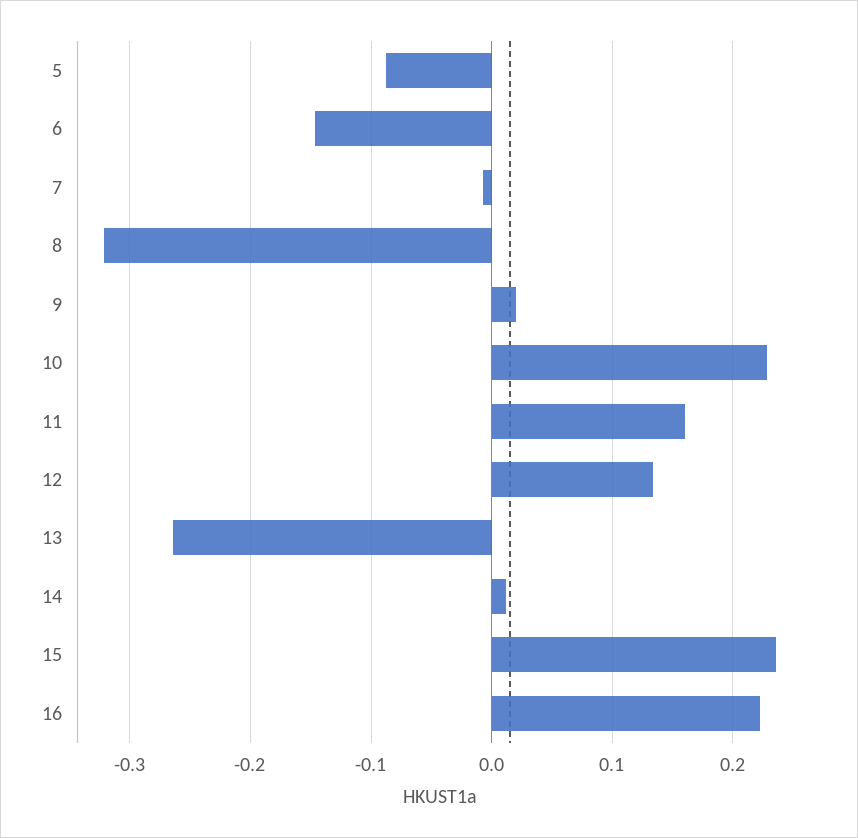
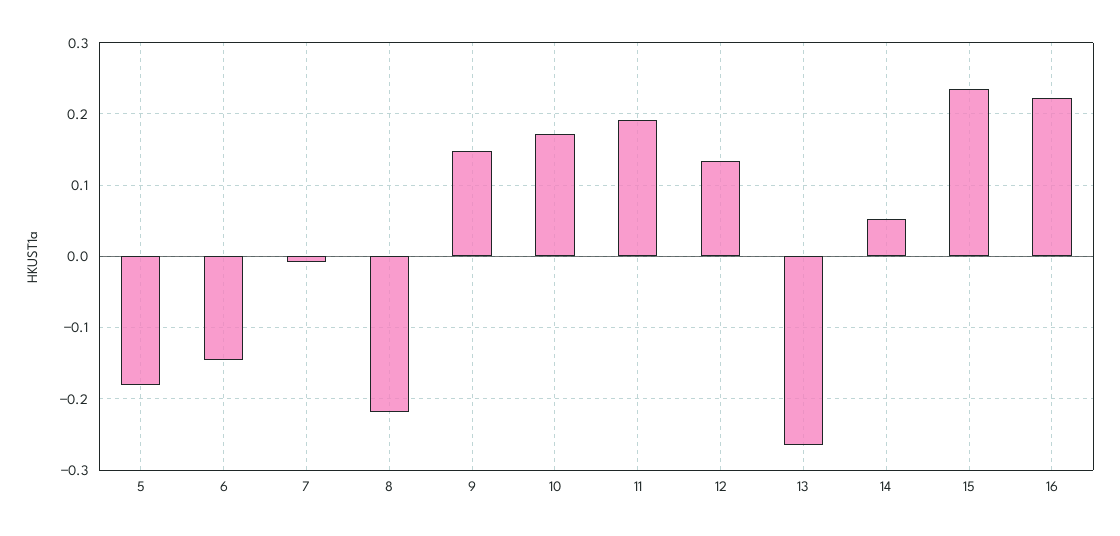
  {
-   "5": -0.09,
+   "5": -0.18,
    "6": -0.15,
    "7": -0.01,
-   "8": -0.32,
+   "8": -0.22,
-   "9": 0.02,
+   "9": 0.15,
-   "10": 0.23,
+   "10": 0.17,
-   "11": 0.16,
+   "11": 0.19,
    "12": 0.13,
    "13": -0.26,
-   "14": 0.01,
+   "14": 0.05,
    "15": 0.24,
    "16": 0.22
  }

